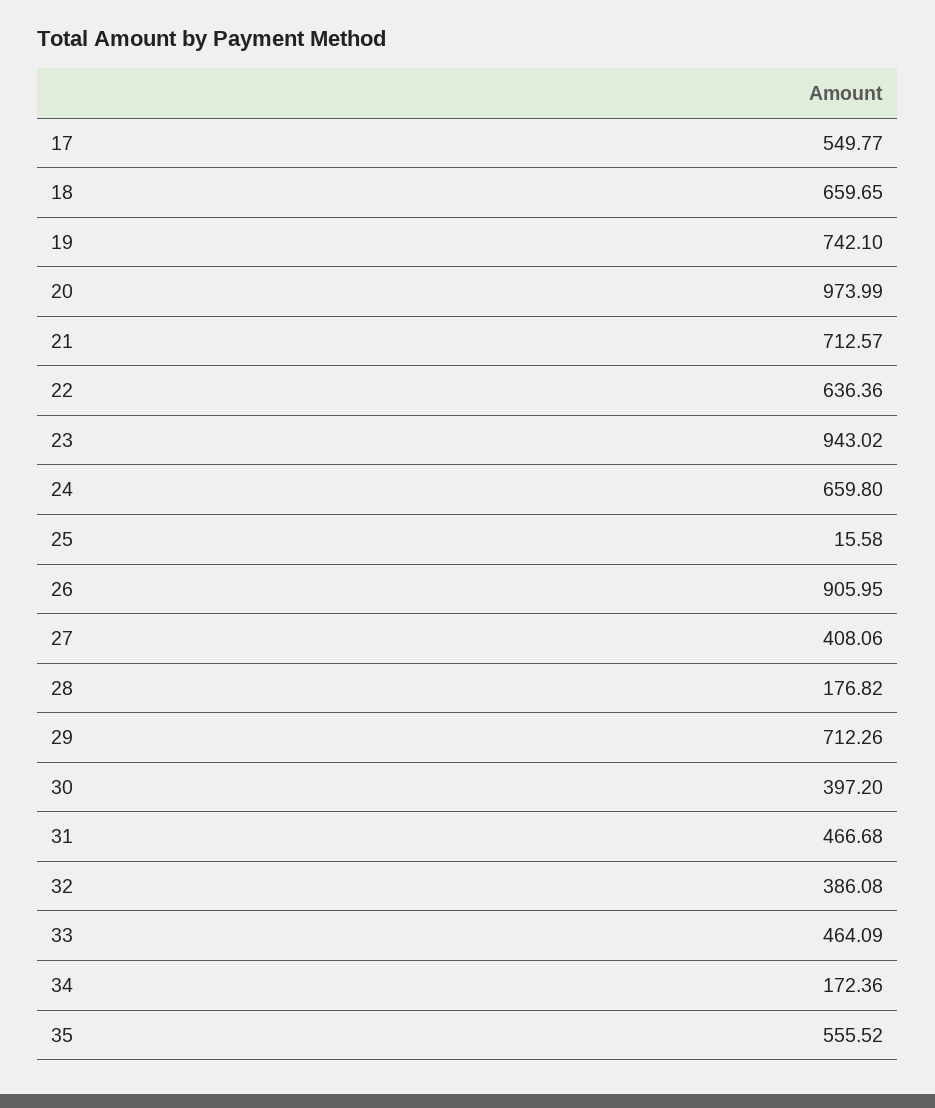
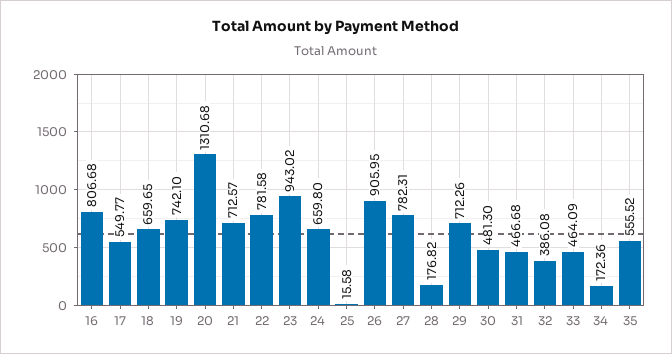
  {
    "17": 549.77,
    "18": 659.65,
    "19": 742.1,
-   "20": 973.99,
+   "20": 1310.68,
    "21": 712.57,
-   "22": 636.36,
+   "22": 781.58,
    "23": 943.02,
    "24": 659.8,
    "25": 15.58,
    "26": 905.95,
-   "27": 408.06,
+   "27": 782.31,
    "28": 176.82,
    "29": 712.26,
-   "30": 397.2,
+   "30": 481.3,
    "31": 466.68,
    "32": 386.08,
    "33": 464.09,
    "34": 172.36,
-   "35": 555.52
+   "35": 555.52,
+   "16": 806.68
  }

